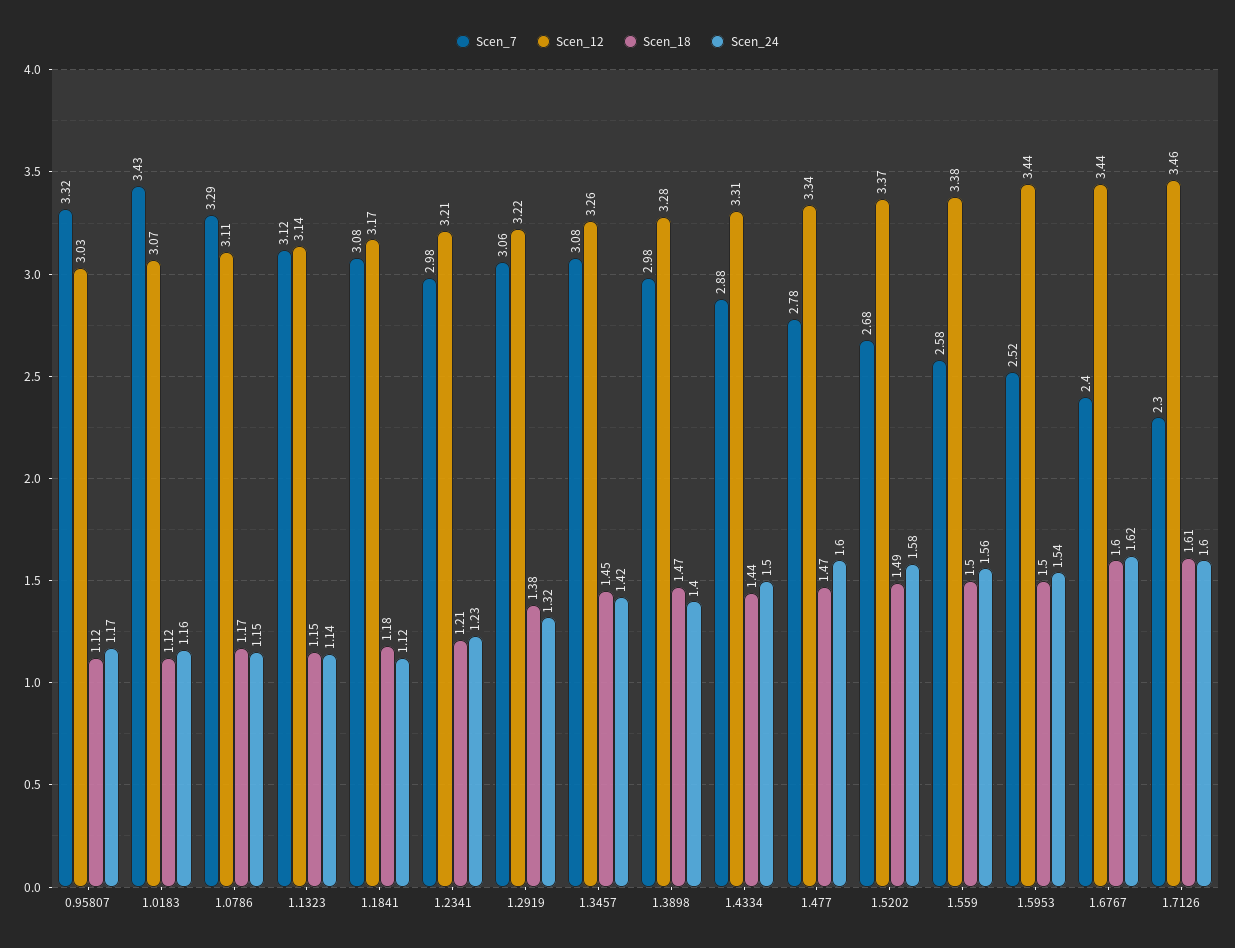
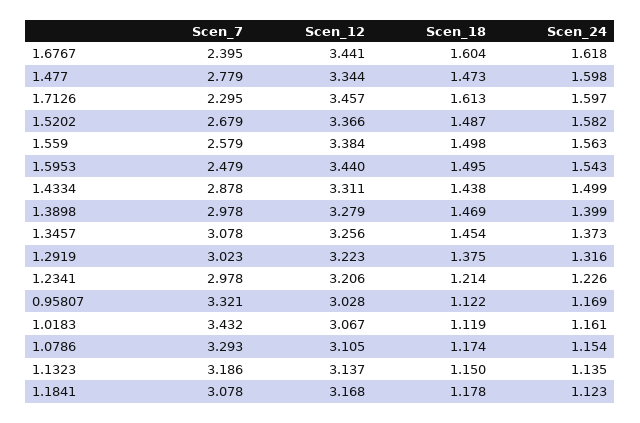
  {
    "Scen_7": {
      "0.95807": 3.321,
      "1.0183": 3.432,
      "1.0786": 3.293,
-     "1.1323": 3.12,
+     "1.1323": 3.186,
      "1.1841": 3.078,
      "1.2341": 2.978,
-     "1.2919": 3.06,
+     "1.2919": 3.023,
      "1.3457": 3.078,
      "1.3898": 2.978,
      "1.4334": 2.878,
      "1.477": 2.779,
      "1.5202": 2.679,
      "1.559": 2.579,
-     "1.5953": 2.52,
+     "1.5953": 2.479,
      "1.6767": 2.395,
      "1.7126": 2.295
    },
    "Scen_12": {
      "0.95807": 3.028,
      "1.0183": 3.067,
      "1.0786": 3.105,
      "1.1323": 3.137,
      "1.1841": 3.168,
      "1.2341": 3.206,
      "1.2919": 3.223,
      "1.3457": 3.256,
      "1.3898": 3.279,
      "1.4334": 3.311,
      "1.477": 3.344,
      "1.5202": 3.366,
      "1.559": 3.384,
      "1.5953": 3.44,
      "1.6767": 3.441,
      "1.7126": 3.457
    },
    "Scen_18": {
      "0.95807": 1.122,
      "1.0183": 1.119,
      "1.0786": 1.174,
      "1.1323": 1.15,
      "1.1841": 1.178,
      "1.2341": 1.214,
      "1.2919": 1.375,
      "1.3457": 1.454,
      "1.3898": 1.469,
      "1.4334": 1.438,
      "1.477": 1.473,
      "1.5202": 1.487,
      "1.559": 1.498,
      "1.5953": 1.495,
      "1.6767": 1.604,
      "1.7126": 1.613
    },
    "Scen_24": {
      "0.95807": 1.169,
      "1.0183": 1.161,
      "1.0786": 1.154,
      "1.1323": 1.135,
      "1.1841": 1.123,
      "1.2341": 1.226,
      "1.2919": 1.316,
-     "1.3457": 1.42,
+     "1.3457": 1.373,
      "1.3898": 1.399,
      "1.4334": 1.499,
      "1.477": 1.598,
      "1.5202": 1.582,
      "1.559": 1.563,
      "1.5953": 1.543,
      "1.6767": 1.618,
      "1.7126": 1.597
    }
  }

